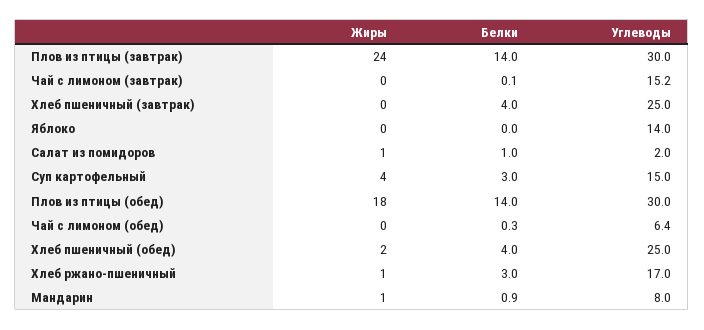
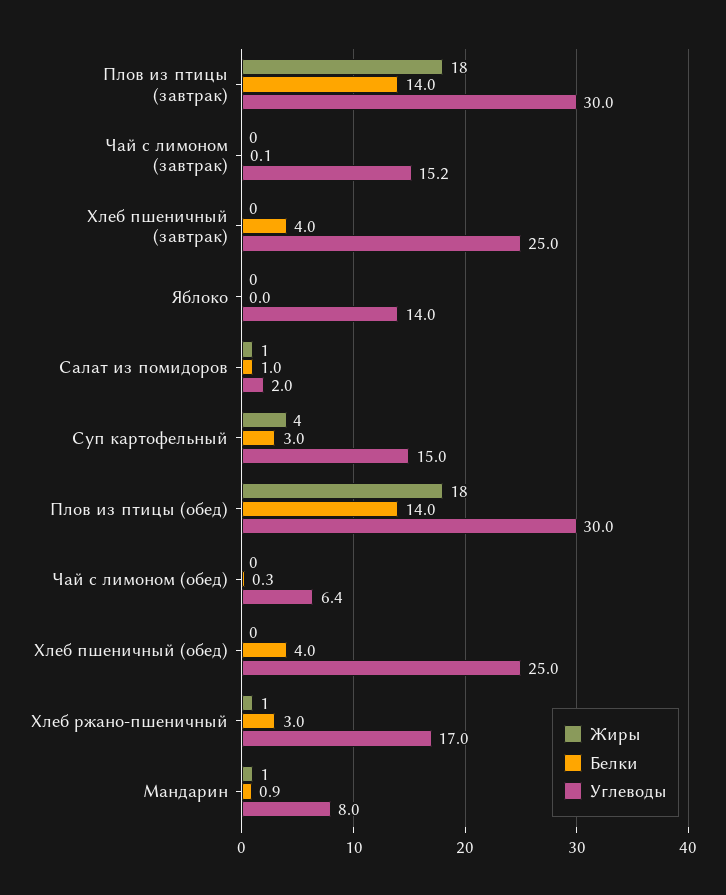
  {
    "Жиры": {
-     "Плов из птицы (завтрак)": 24,
+     "Плов из птицы (завтрак)": 18,
      "Чай с лимоном (завтрак)": 0,
      "Хлеб пшеничный (завтрак)": 0,
      "Яблоко": 0,
      "Салат из помидоров": 1,
      "Суп картофельный": 4,
      "Плов из птицы (обед)": 18,
      "Чай с лимоном (обед)": 0,
-     "Хлеб пшеничный (обед)": 2,
+     "Хлеб пшеничный (обед)": 0,
      "Хлеб ржано-пшеничный": 1,
      "Мандарин": 1
    },
    "Белки": {
      "Плов из птицы (завтрак)": 14,
      "Чай с лимоном (завтрак)": 0.1,
      "Хлеб пшеничный (завтрак)": 4,
      "Яблоко": 0,
      "Салат из помидоров": 1,
      "Суп картофельный": 3,
      "Плов из птицы (обед)": 14,
      "Чай с лимоном (обед)": 0.3,
      "Хлеб пшеничный (обед)": 4,
      "Хлеб ржано-пшеничный": 3,
      "Мандарин": 0.9
    },
    "Углеводы": {
      "Плов из птицы (завтрак)": 30,
      "Чай с лимоном (завтрак)": 15.2,
      "Хлеб пшеничный (завтрак)": 25,
      "Яблоко": 14,
      "Салат из помидоров": 2,
      "Суп картофельный": 15,
      "Плов из птицы (обед)": 30,
      "Чай с лимоном (обед)": 6.4,
      "Хлеб пшеничный (обед)": 25,
      "Хлеб ржано-пшеничный": 17,
      "Мандарин": 8
    }
  }

